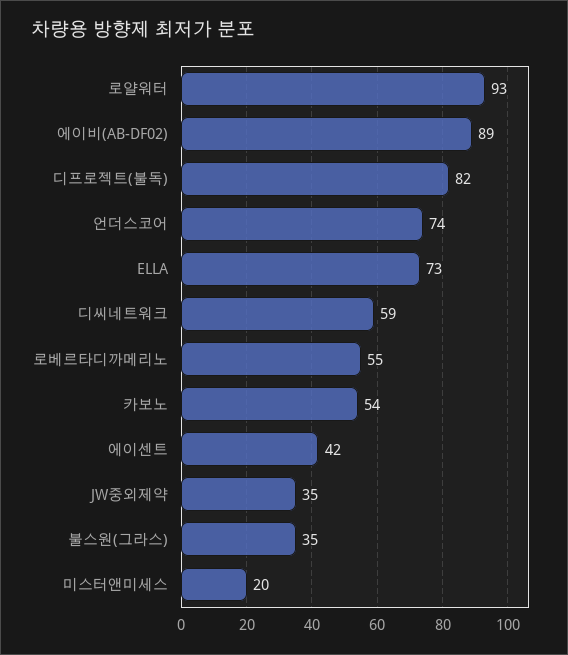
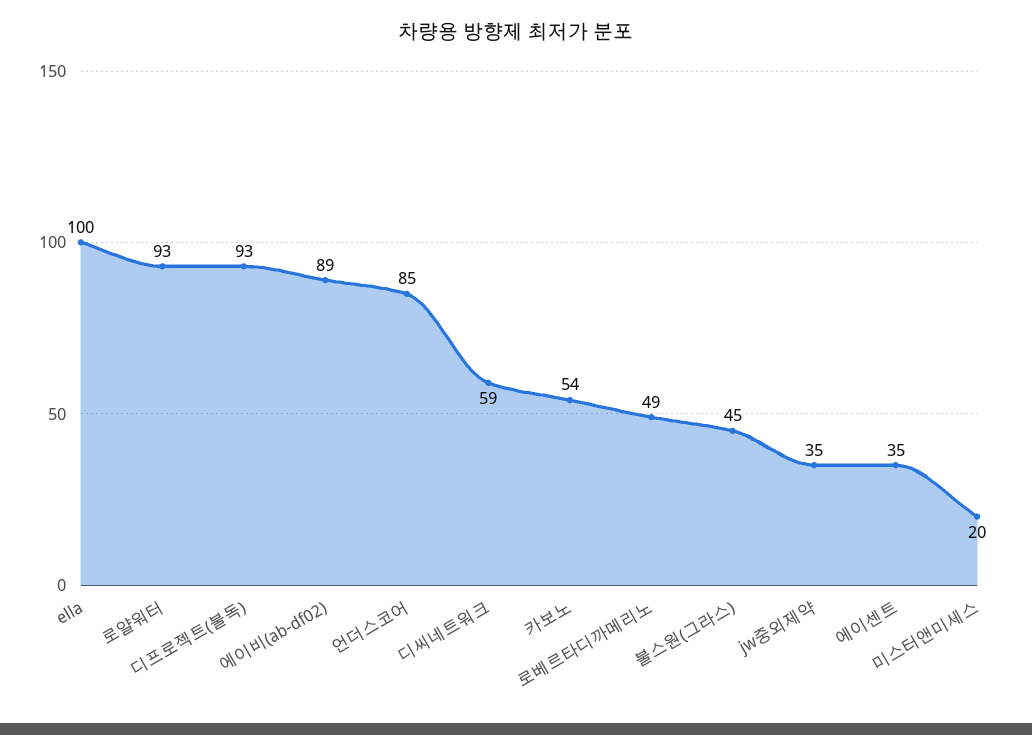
  {
    "로얄워터": 93,
    "에이비(AB-DF02)": 89,
-   "디프로젝트(불독)": 82,
+   "디프로젝트(불독)": 93,
-   "언더스코어": 74,
+   "언더스코어": 85,
-   "ELLA": 73,
+   "ELLA": 100,
    "디씨네트워크": 59,
-   "로베르타디까메리노": 55,
+   "로베르타디까메리노": 49,
    "카보노": 54,
-   "에이센트": 42,
+   "에이센트": 35,
    "JW중외제약": 35,
-   "불스원(그라스)": 35,
+   "불스원(그라스)": 45,
    "미스터앤미세스": 20
  }

